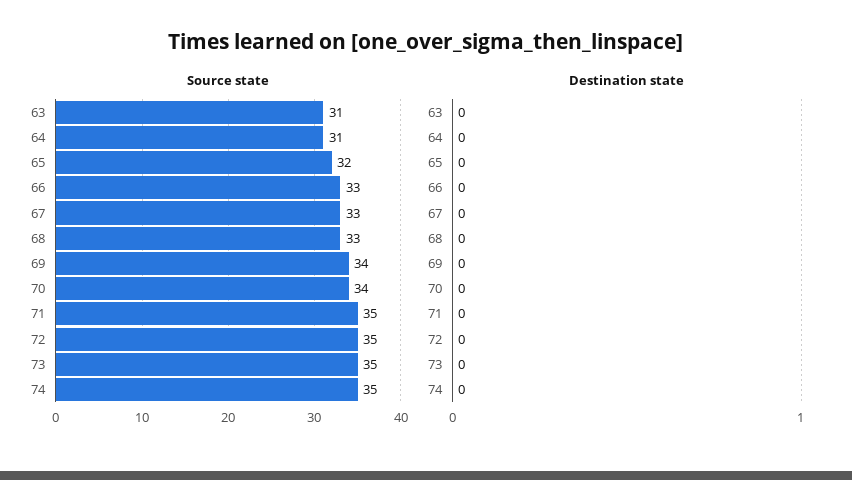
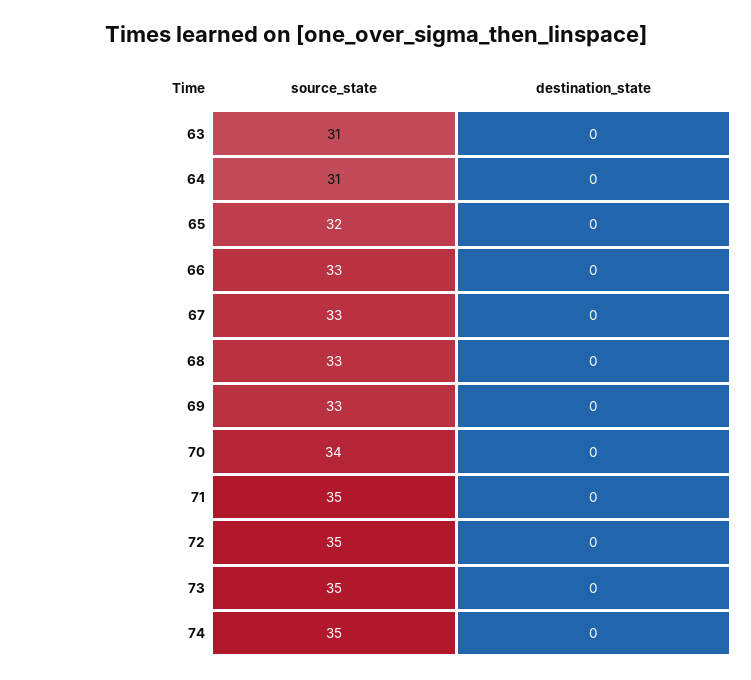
  {
    "Source state": {
      "63": 31,
      "64": 31,
      "65": 32,
      "66": 33,
      "67": 33,
      "68": 33,
-     "69": 34,
+     "69": 33,
      "70": 34,
      "71": 35,
      "72": 35,
      "73": 35,
      "74": 35
    },
    "Destination state": {
      "63": 0,
      "64": 0,
      "65": 0,
      "66": 0,
      "67": 0,
      "68": 0,
      "69": 0,
      "70": 0,
      "71": 0,
      "72": 0,
      "73": 0,
      "74": 0
    }
  }

